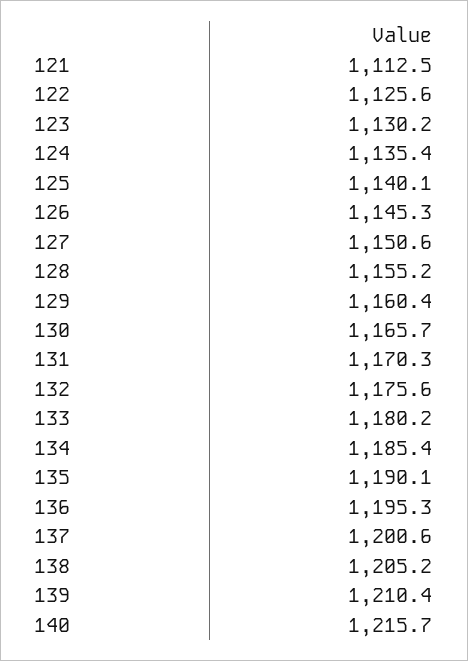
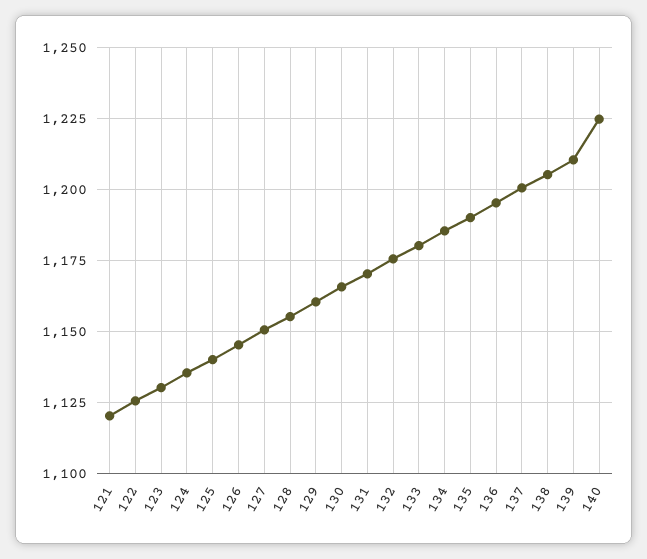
  {
-   "121": 1112.5,
+   "121": 1120,
    "122": 1125.6,
    "123": 1130.2,
    "124": 1135.4,
    "125": 1140.1,
    "126": 1145.3,
    "127": 1150.6,
    "128": 1155.2,
    "129": 1160.4,
    "130": 1165.7,
    "131": 1170.3,
    "132": 1175.6,
    "133": 1180.2,
    "134": 1185.4,
    "135": 1190.1,
    "136": 1195.3,
    "137": 1200.6,
    "138": 1205.2,
    "139": 1210.4,
-   "140": 1215.7
+   "140": 1225
  }

